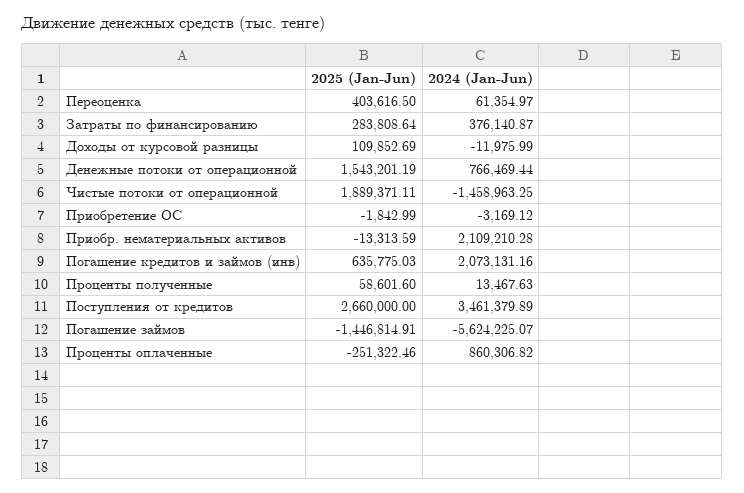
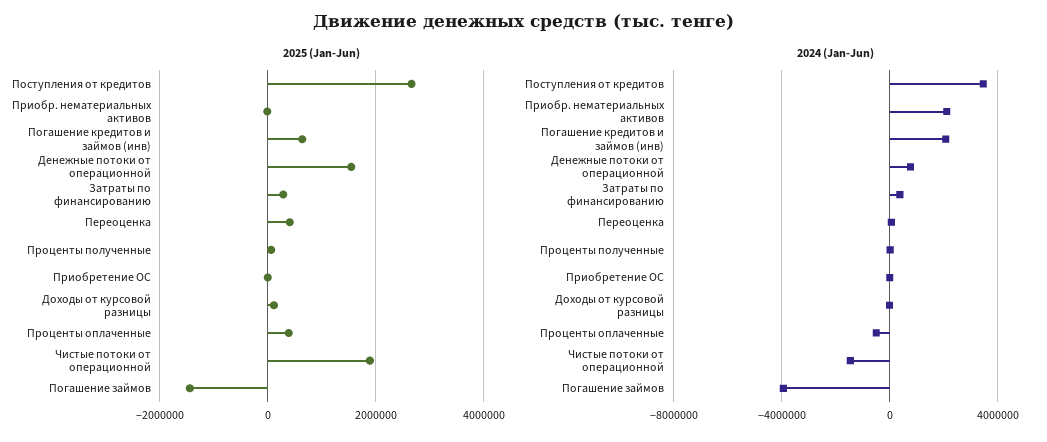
  {
    "2025 (Jan-Jun)": {
      "Переоценка": 403616.5,
      "Затраты по финансированию": 283808.64,
      "Доходы от курсовой разницы": 109852.69,
      "Денежные потоки от операционной": 1543201.19,
      "Чистые потоки от операционной": 1889371.11,
      "Приобретение ОС": -1842.99,
      "Приобр. нематериальных активов": -13313.59,
      "Погашение кредитов и займов (инв)": 635775.03,
      "Проценты полученные": 58601.6,
      "Поступления от кредитов": 2660000,
      "Погашение займов": -1446814.91,
-     "Проценты оплаченные": -251322.46
+     "Проценты оплаченные": 400000
    },
    "2024 (Jan-Jun)": {
      "Переоценка": 61354.97,
      "Затраты по финансированию": 376140.87,
      "Доходы от курсовой разницы": -11975.99,
      "Денежные потоки от операционной": 766469.44,
      "Чистые потоки от операционной": -1458963.25,
      "Приобретение ОС": -3169.12,
      "Приобр. нематериальных активов": 2109210.28,
      "Погашение кредитов и займов (инв)": 2073131.16,
      "Проценты полученные": 13467.63,
      "Поступления от кредитов": 3461379.89,
-     "Погашение займов": -5624225.07,
+     "Погашение займов": -4000000,
-     "Проценты оплаченные": 860306.82
+     "Проценты оплаченные": -500000
    }
  }

